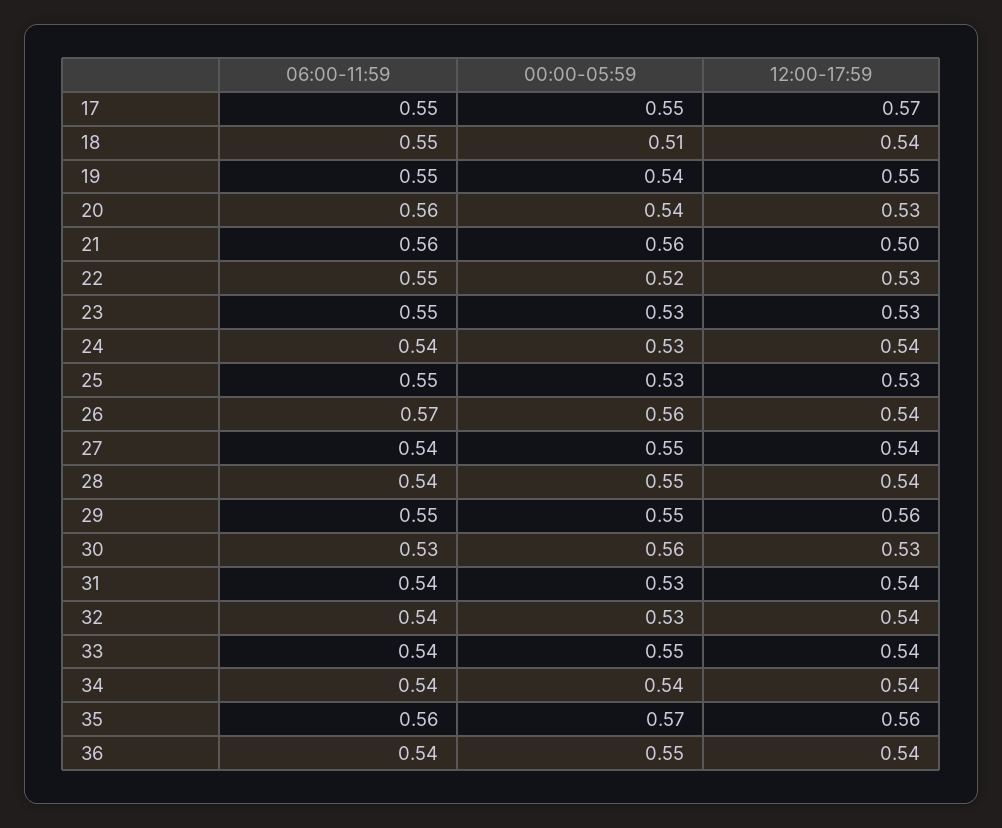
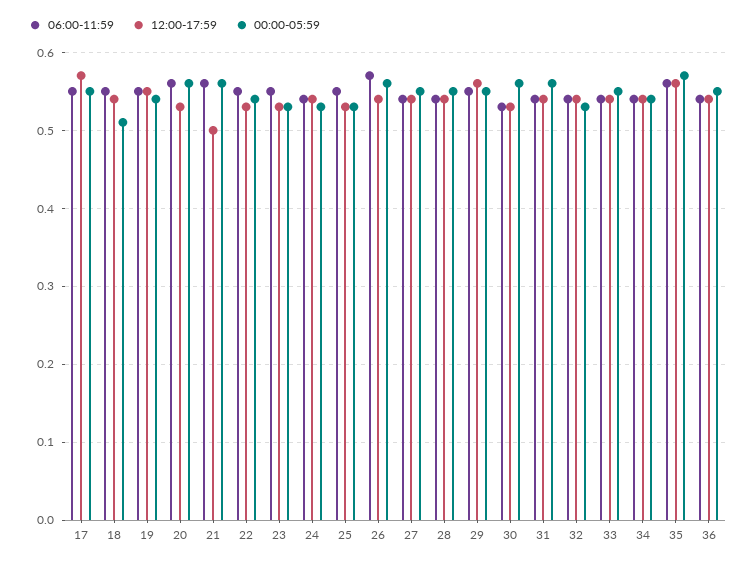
  {
    "06:00-11:59": {
      "17": 0.55,
      "18": 0.55,
      "19": 0.55,
      "20": 0.56,
      "21": 0.56,
      "22": 0.55,
      "23": 0.55,
      "24": 0.54,
      "25": 0.55,
      "26": 0.57,
      "27": 0.54,
      "28": 0.54,
      "29": 0.55,
      "30": 0.53,
      "31": 0.54,
      "32": 0.54,
      "33": 0.54,
      "34": 0.54,
      "35": 0.56,
      "36": 0.54
    },
    "00:00-05:59": {
      "17": 0.55,
      "18": 0.51,
      "19": 0.54,
-     "20": 0.54,
+     "20": 0.56,
      "21": 0.56,
-     "22": 0.52,
+     "22": 0.54,
      "23": 0.53,
      "24": 0.53,
      "25": 0.53,
      "26": 0.56,
      "27": 0.55,
      "28": 0.55,
      "29": 0.55,
      "30": 0.56,
-     "31": 0.53,
+     "31": 0.56,
      "32": 0.53,
      "33": 0.55,
      "34": 0.54,
      "35": 0.57,
      "36": 0.55
    },
    "12:00-17:59": {
      "17": 0.57,
      "18": 0.54,
      "19": 0.55,
      "20": 0.53,
      "21": 0.5,
      "22": 0.53,
      "23": 0.53,
      "24": 0.54,
      "25": 0.53,
      "26": 0.54,
      "27": 0.54,
      "28": 0.54,
      "29": 0.56,
      "30": 0.53,
      "31": 0.54,
      "32": 0.54,
      "33": 0.54,
      "34": 0.54,
      "35": 0.56,
      "36": 0.54
    }
  }

